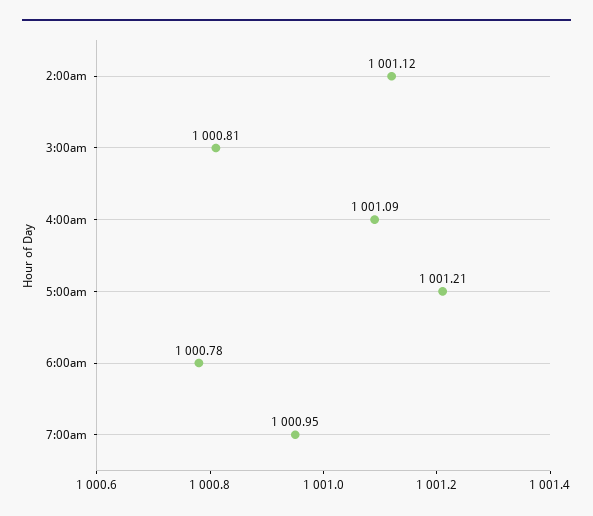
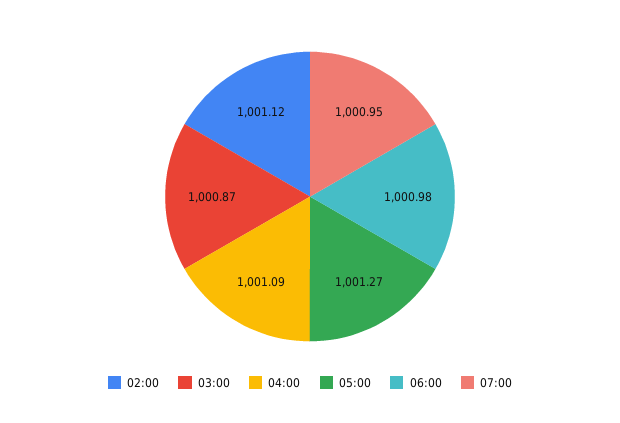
  {
    "2:00am": 1001.12,
-   "3:00am": 1000.81,
+   "3:00am": 1000.87,
    "4:00am": 1001.09,
-   "5:00am": 1001.21,
+   "5:00am": 1001.27,
-   "6:00am": 1000.78,
+   "6:00am": 1000.98,
    "7:00am": 1000.95
  }

